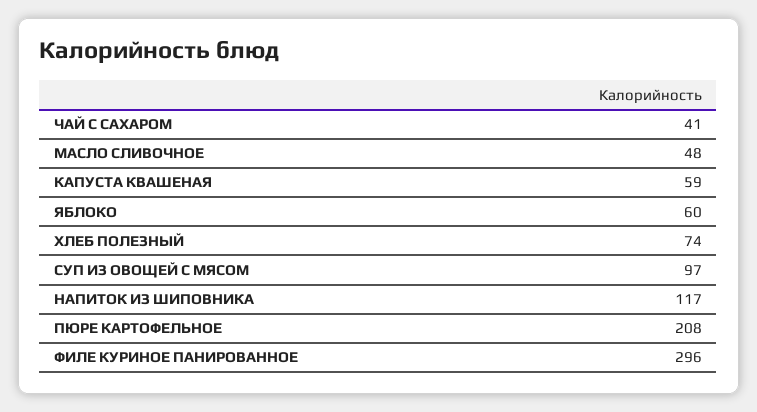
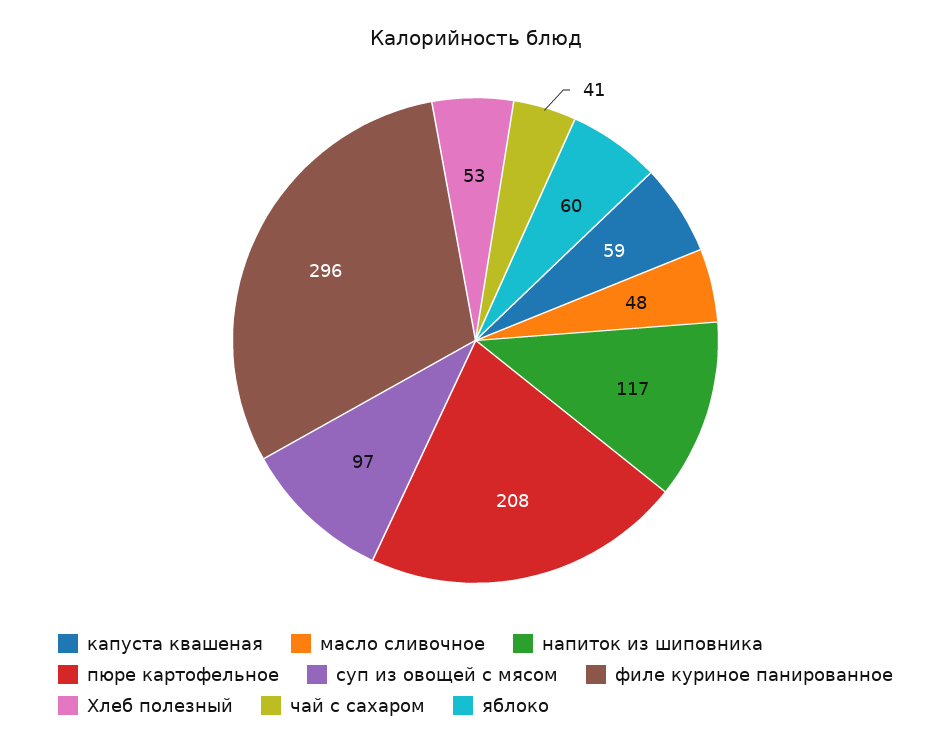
  {
    "ЧАЙ С САХАРОМ": 41,
    "МАСЛО СЛИВОЧНОЕ": 48,
    "КАПУСТА КВАШЕНАЯ": 59,
    "ЯБЛОКО": 60,
-   "ХЛЕБ ПОЛЕЗНЫЙ": 74,
+   "ХЛЕБ ПОЛЕЗНЫЙ": 53,
    "СУП ИЗ ОВОЩЕЙ С МЯСОМ": 97,
    "НАПИТОК ИЗ ШИПОВНИКА": 117,
    "ПЮРЕ КАРТОФЕЛЬНОЕ": 208,
    "ФИЛЕ КУРИНОЕ ПАНИРОВАННОЕ": 296
  }

